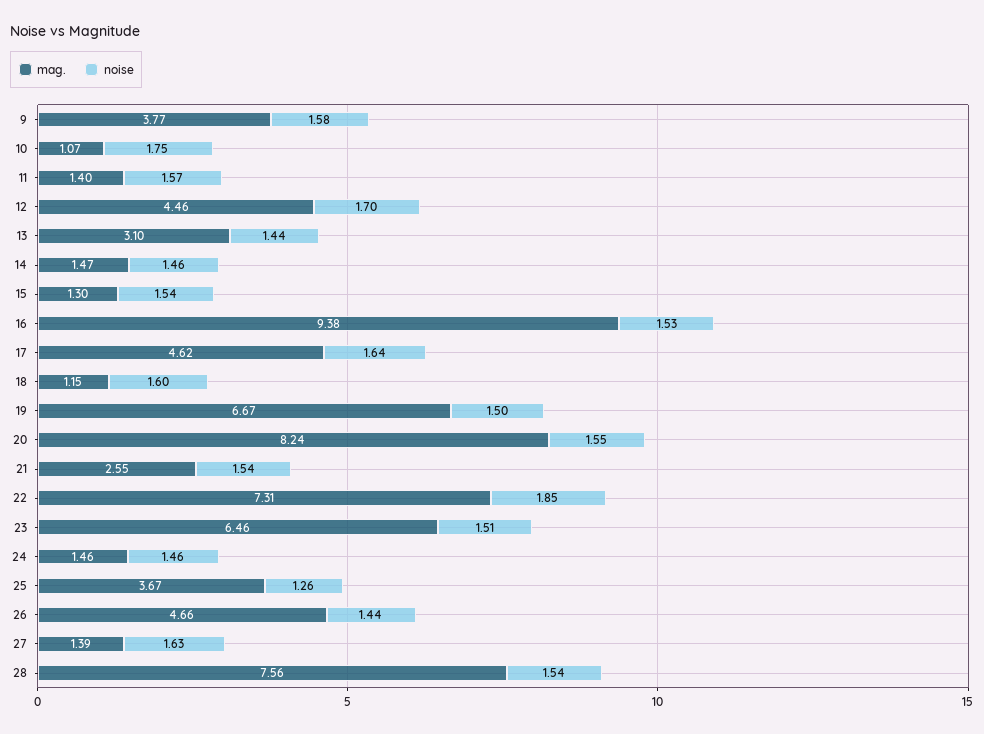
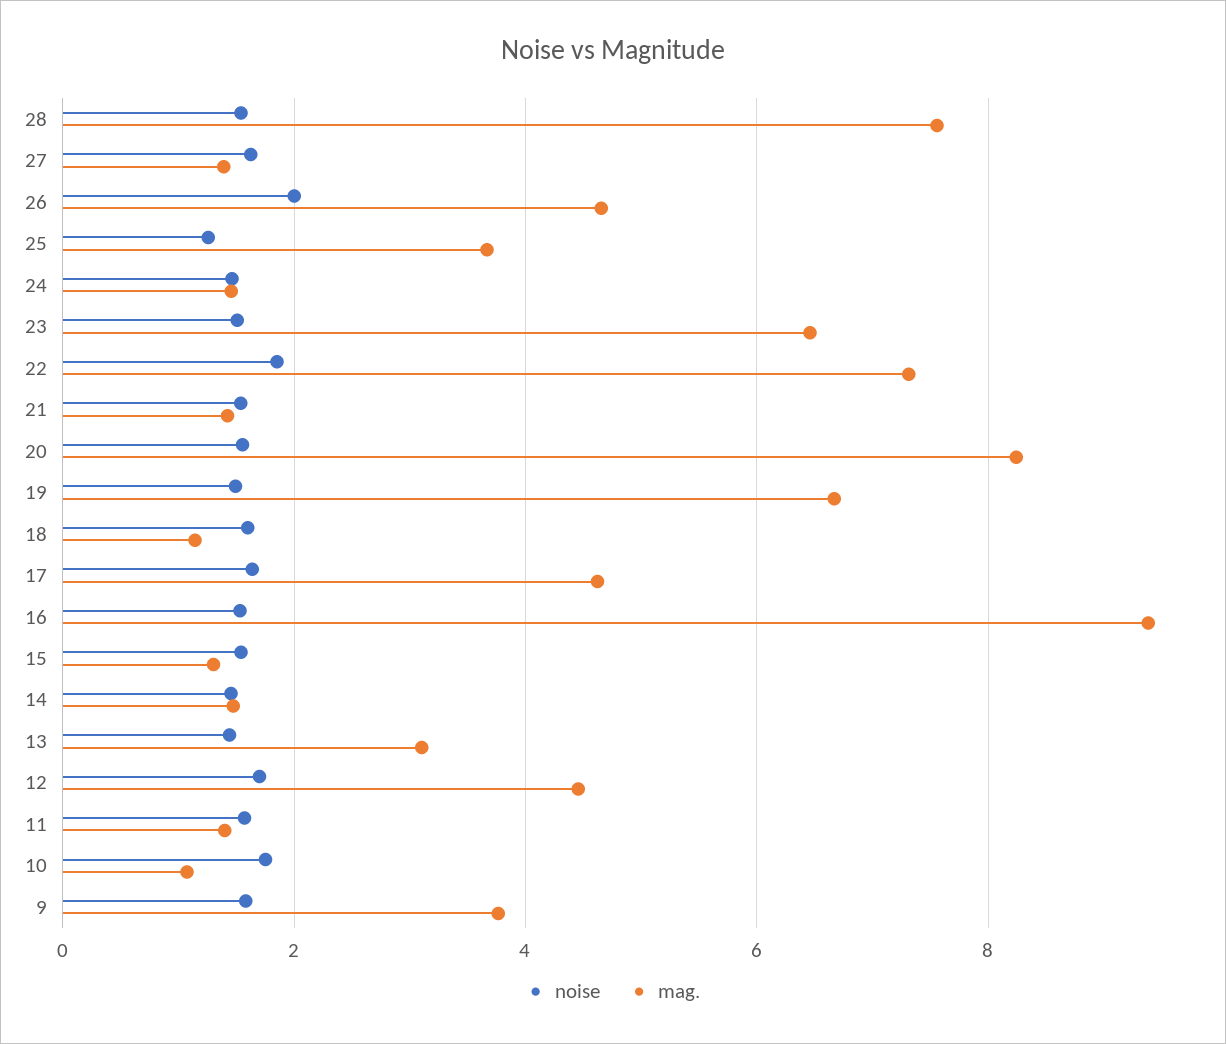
  {
    "mag.": {
      "9": 3.77,
      "10": 1.07,
      "11": 1.4,
      "12": 4.46,
      "13": 3.1,
      "14": 1.47,
      "15": 1.3,
      "16": 9.38,
      "17": 4.62,
      "18": 1.15,
      "19": 6.67,
      "20": 8.24,
-     "21": 2.55,
+     "21": 1.4,
      "22": 7.31,
      "23": 6.46,
      "24": 1.46,
      "25": 3.67,
      "26": 4.66,
      "27": 1.39,
      "28": 7.56
    },
    "noise": {
      "9": 1.58,
      "10": 1.75,
      "11": 1.57,
      "12": 1.7,
      "13": 1.44,
      "14": 1.46,
      "15": 1.54,
      "16": 1.53,
      "17": 1.64,
      "18": 1.6,
      "19": 1.5,
      "20": 1.55,
      "21": 1.54,
      "22": 1.85,
      "23": 1.51,
      "24": 1.46,
      "25": 1.26,
-     "26": 1.44,
+     "26": 2,
      "27": 1.63,
      "28": 1.54
    }
  }

